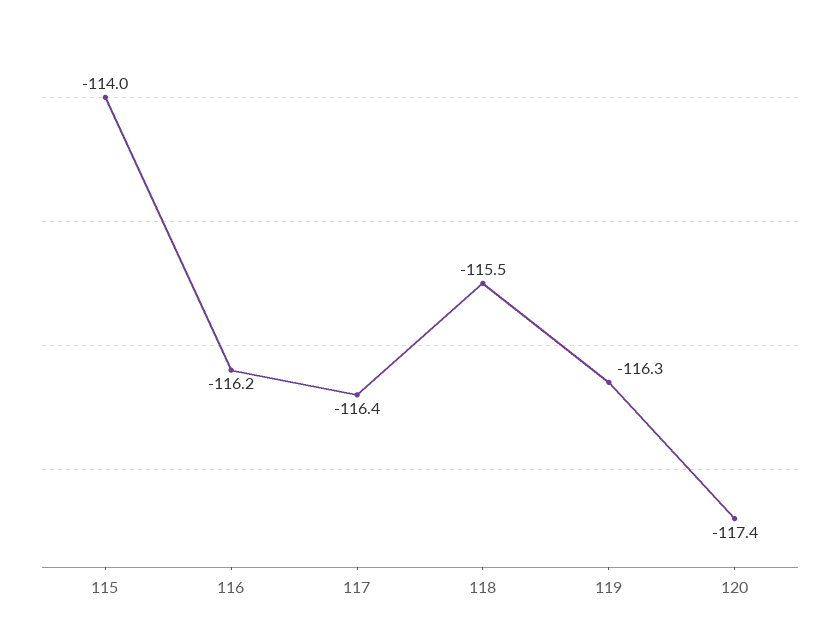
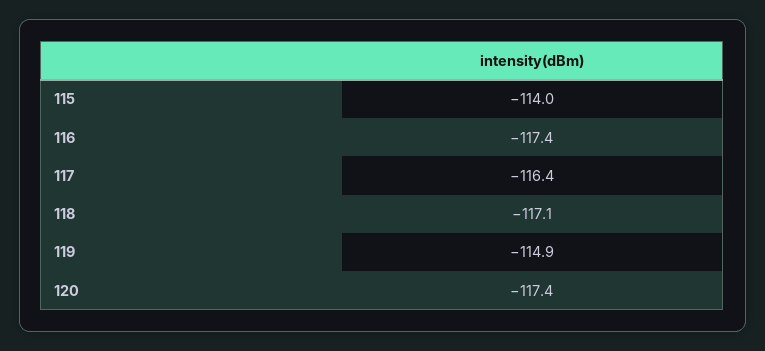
  {
    "115": -114,
-   "116": -116.2,
+   "116": -117.4,
    "117": -116.4,
-   "118": -115.5,
+   "118": -117.1,
-   "119": -116.3,
+   "119": -114.9,
    "120": -117.4
  }

